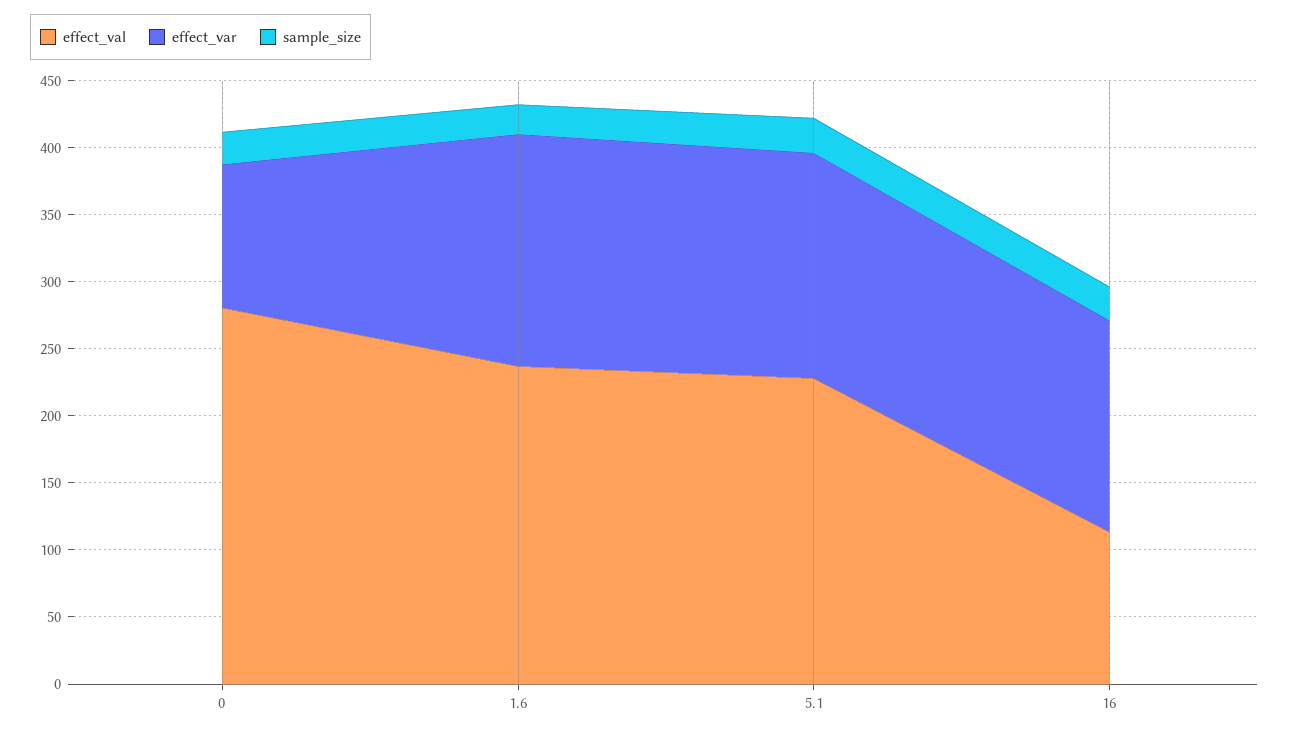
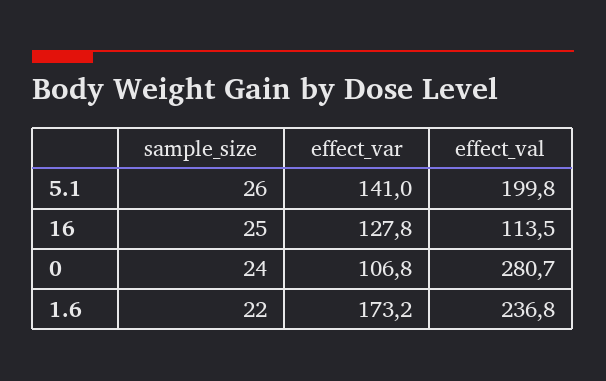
  {
    "effect_val": {
      "0": 280.7,
      "1.6": 236.8,
-     "5.1": 230,
+     "5.1": 199.8,
      "16": 113.5
    },
    "effect_var": {
      "0": 106.8,
      "1.6": 173.2,
-     "5.1": 170,
+     "5.1": 141,
-     "16": 160
+     "16": 127.8
    },
    "sample_size": {
      "0": 24,
      "1.6": 22,
      "5.1": 26,
      "16": 25
    }
  }

